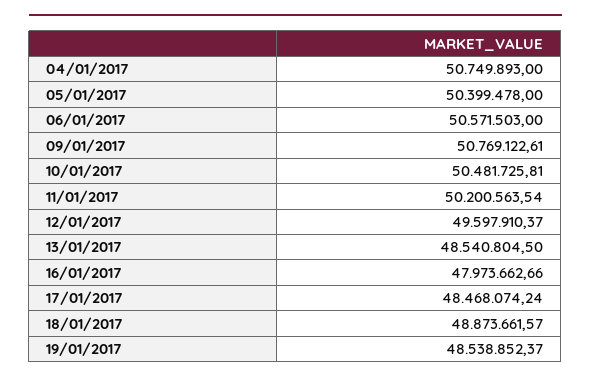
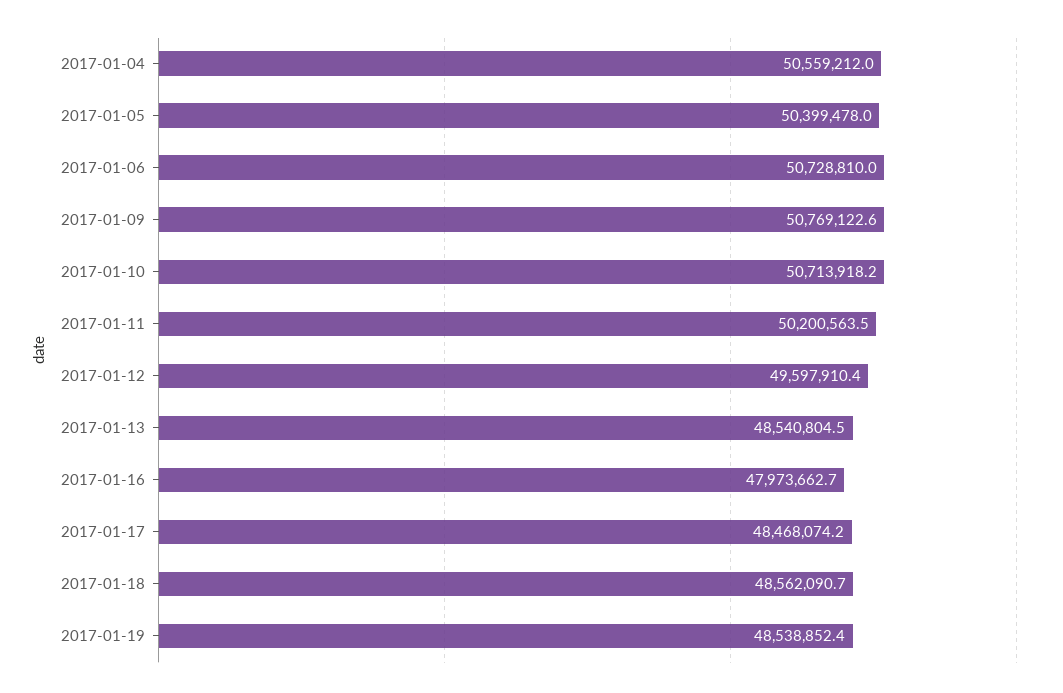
  {
-   "04/01/2017": 50749893,
+   "04/01/2017": 50559212,
    "05/01/2017": 50399478,
-   "06/01/2017": 50571503,
+   "06/01/2017": 50728810,
    "09/01/2017": 50769122.61,
-   "10/01/2017": 50481725.81,
+   "10/01/2017": 50713918.2,
    "11/01/2017": 50200563.54,
    "12/01/2017": 49597910.37,
    "13/01/2017": 48540804.5,
    "16/01/2017": 47973662.66,
    "17/01/2017": 48468074.24,
-   "18/01/2017": 48873661.57,
+   "18/01/2017": 48562090.7,
    "19/01/2017": 48538852.37
  }

